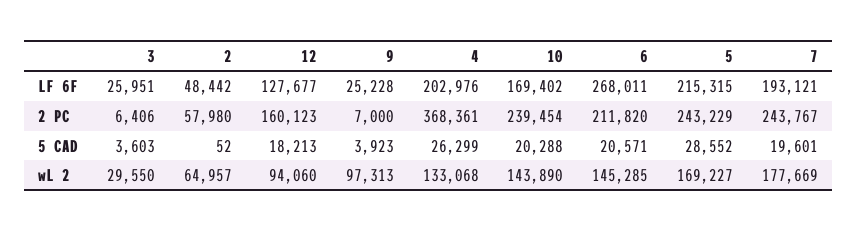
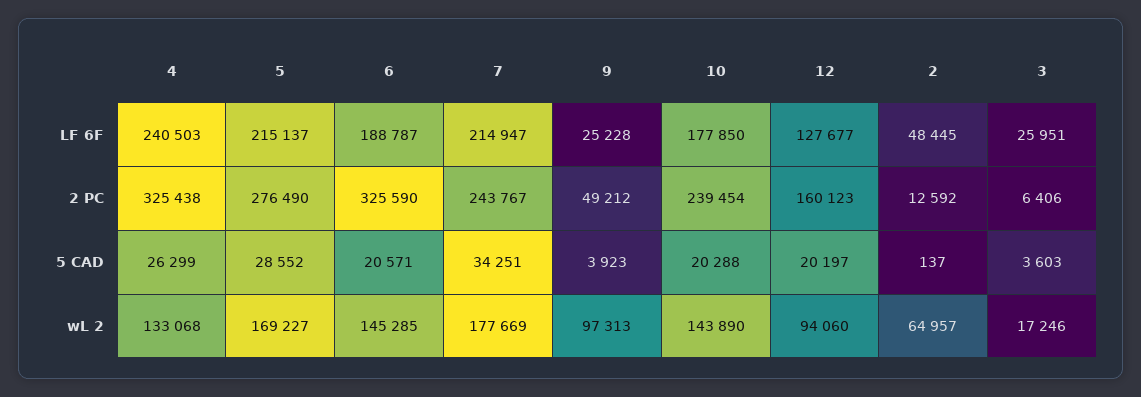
  {
    "3": {
      "LF 6F": 25951,
      "2 PC": 6406,
      "5 CAD": 3603,
-     "wL 2": 29550
+     "wL 2": 17246
    },
    "2": {
-     "LF 6F": 48442,
+     "LF 6F": 48445,
-     "2 PC": 57980,
+     "2 PC": 12592,
-     "5 CAD": 52,
+     "5 CAD": 137,
      "wL 2": 64957
    },
    "12": {
      "LF 6F": 127677,
      "2 PC": 160123,
-     "5 CAD": 18213,
+     "5 CAD": 20197,
      "wL 2": 94060
    },
    "9": {
      "LF 6F": 25228,
-     "2 PC": 7000,
+     "2 PC": 49212,
      "5 CAD": 3923,
      "wL 2": 97313
    },
    "4": {
-     "LF 6F": 202976,
+     "LF 6F": 240503,
-     "2 PC": 368361,
+     "2 PC": 325438,
      "5 CAD": 26299,
      "wL 2": 133068
    },
    "10": {
-     "LF 6F": 169402,
+     "LF 6F": 177850,
      "2 PC": 239454,
      "5 CAD": 20288,
      "wL 2": 143890
    },
    "6": {
-     "LF 6F": 268011,
+     "LF 6F": 188787,
-     "2 PC": 211820,
+     "2 PC": 325590,
      "5 CAD": 20571,
      "wL 2": 145285
    },
    "5": {
-     "LF 6F": 215315,
+     "LF 6F": 215137,
-     "2 PC": 243229,
+     "2 PC": 276490,
      "5 CAD": 28552,
      "wL 2": 169227
    },
    "7": {
-     "LF 6F": 193121,
+     "LF 6F": 214947,
      "2 PC": 243767,
-     "5 CAD": 19601,
+     "5 CAD": 34251,
      "wL 2": 177669
    }
  }

